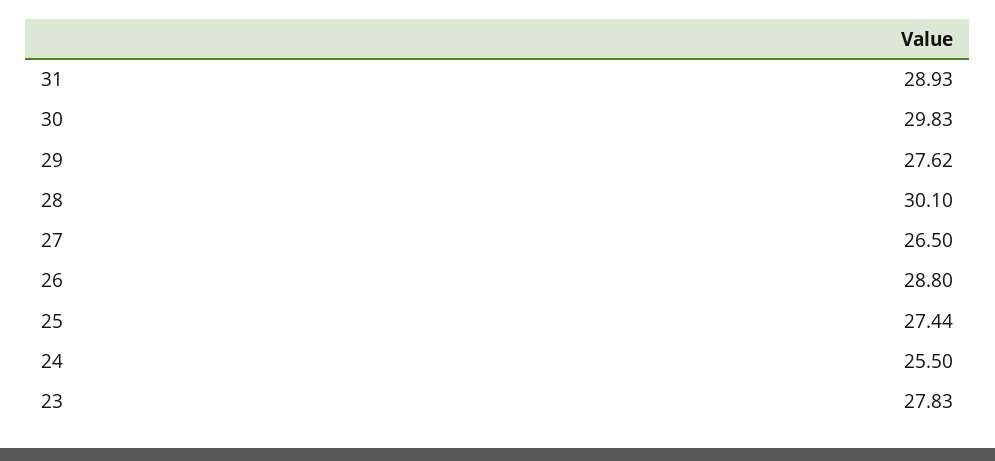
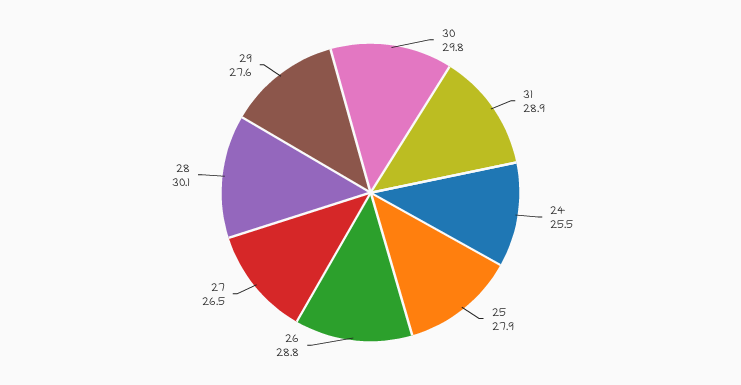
  {
    "31": 28.93,
    "30": 29.83,
    "29": 27.62,
    "28": 30.1,
    "27": 26.5,
    "26": 28.8,
-   "25": 27.44,
+   "25": 27.9,
-   "24": 25.5,
+   "24": 25.5
-   "23": 27.83
  }

